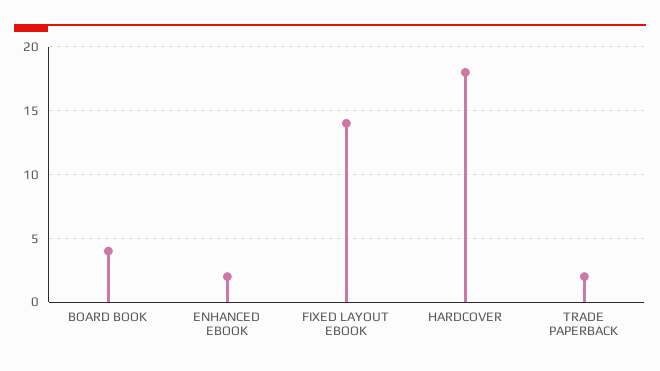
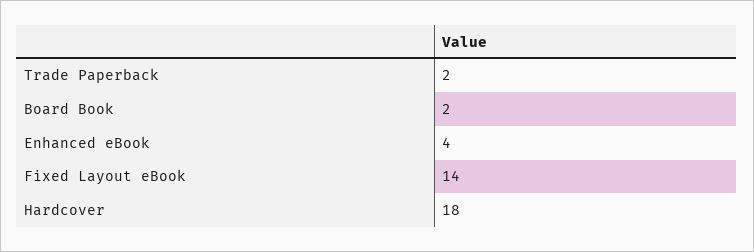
  {
-   "BOARD BOOK": 4,
+   "BOARD BOOK": 2,
-   "ENHANCED EBOOK": 2,
+   "ENHANCED EBOOK": 4,
    "FIXED LAYOUT EBOOK": 14,
    "HARDCOVER": 18,
    "TRADE PAPERBACK": 2
  }

